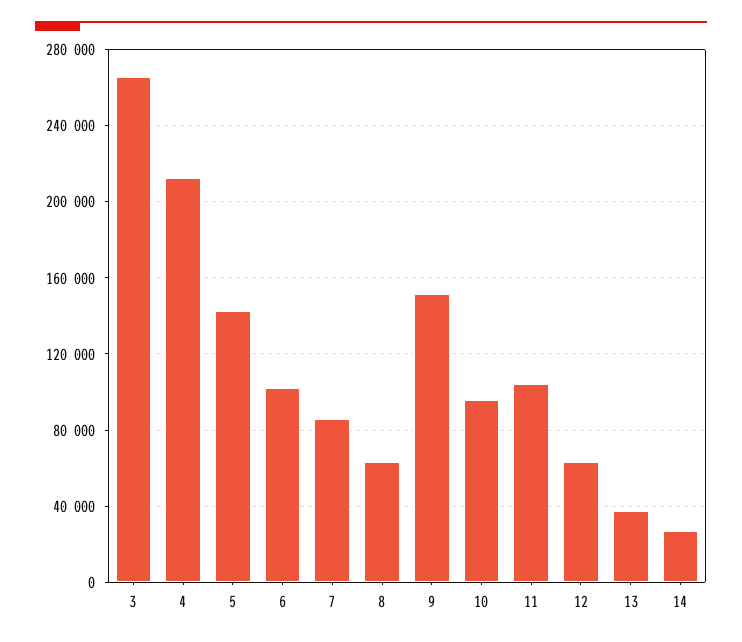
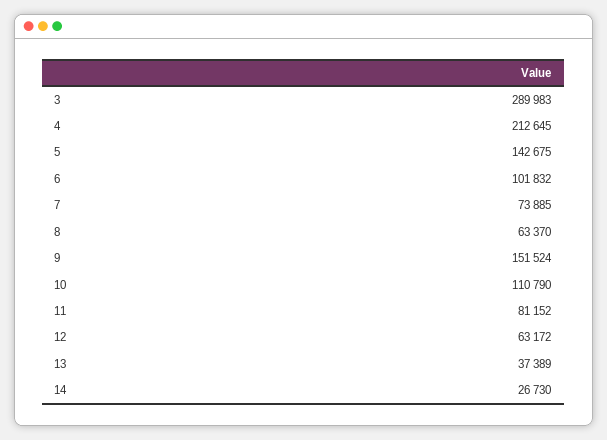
  {
-   "3": 265000,
+   "3": 289983,
    "4": 212645,
    "5": 142675,
    "6": 101832,
-   "7": 85000,
+   "7": 73885,
    "8": 63370,
    "9": 151524,
-   "10": 95000,
+   "10": 110790,
-   "11": 105000,
+   "11": 81152,
    "12": 63172,
    "13": 37389,
    "14": 26730
  }

